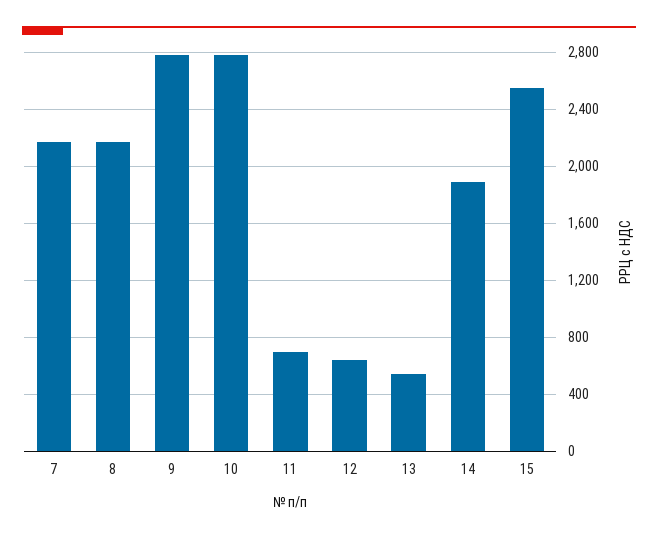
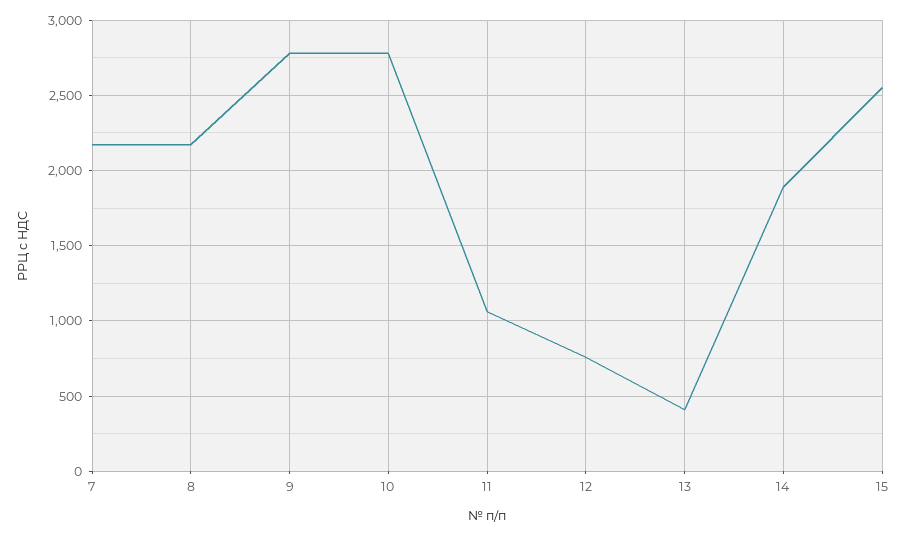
  {
    "7": 2150,
    "8": 2150,
    "9": 2800,
    "10": 2800,
-   "11": 700,
+   "11": 1050,
-   "12": 650,
+   "12": 750,
-   "13": 550,
+   "13": 400,
    "14": 1900,
    "15": 2550
  }

